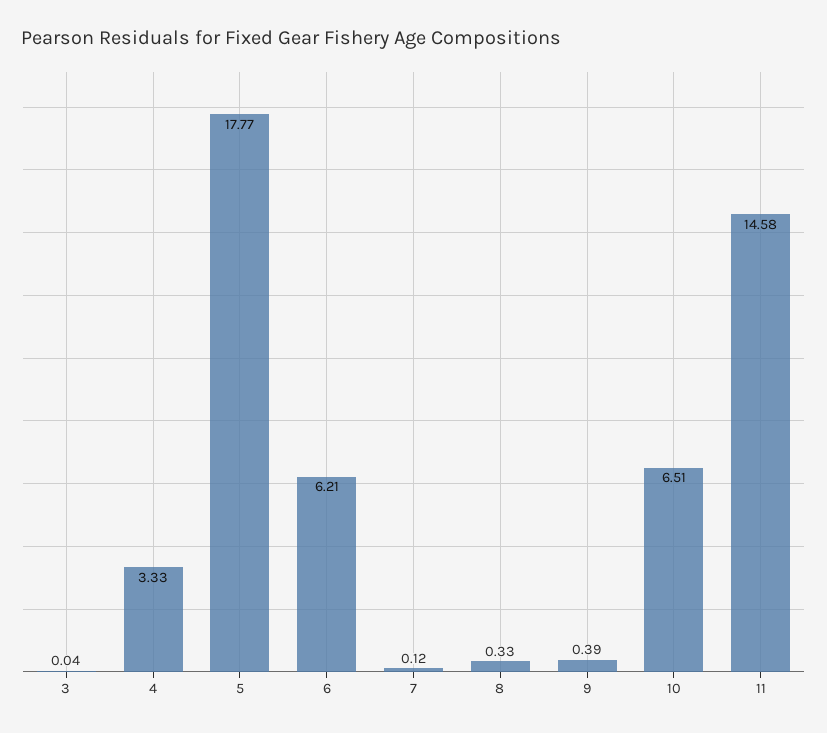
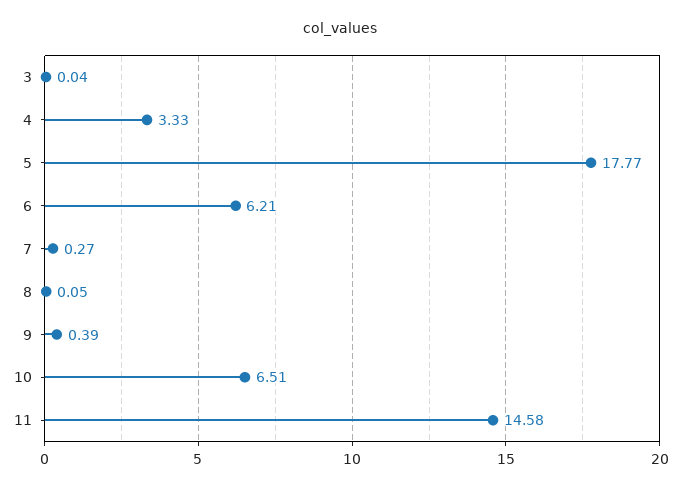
  {
    "3": 0.04,
    "4": 3.33,
    "5": 17.77,
    "6": 6.21,
-   "7": 0.12,
+   "7": 0.27,
-   "8": 0.33,
+   "8": 0.05,
    "9": 0.39,
    "10": 6.51,
    "11": 14.58
  }

